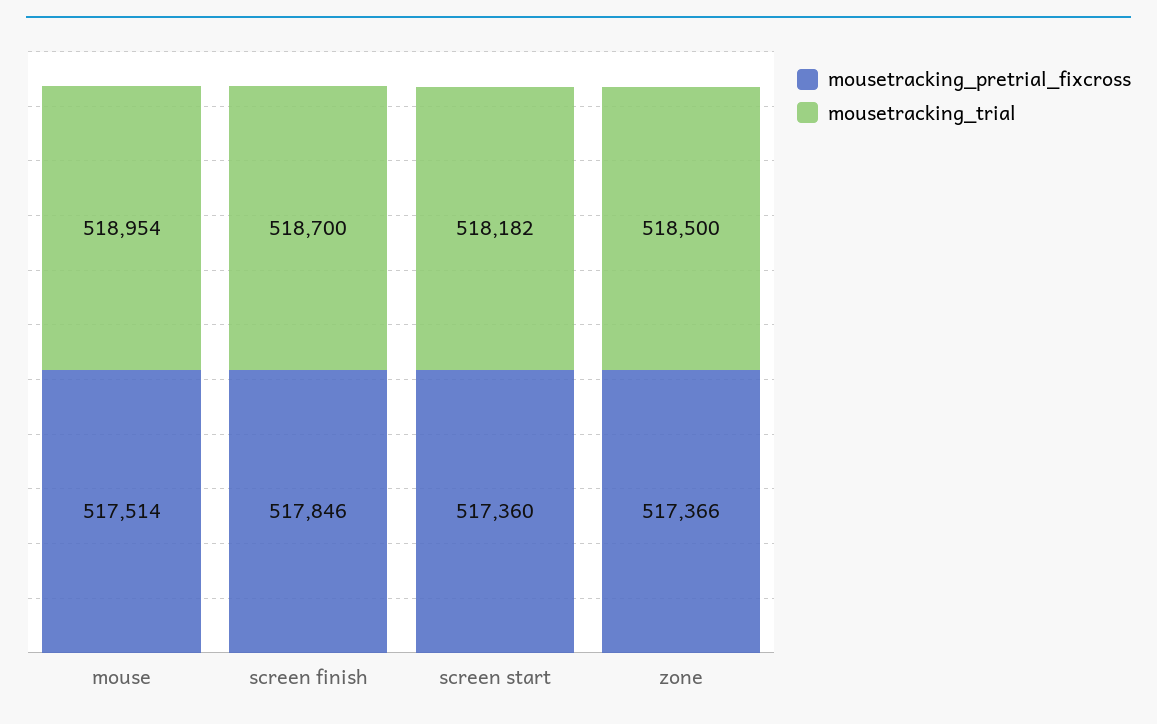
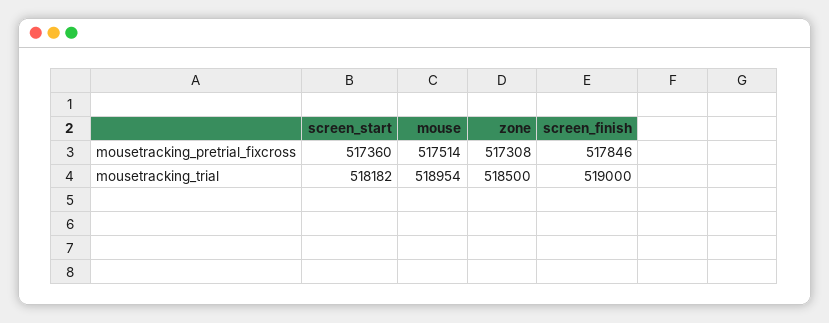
  {
    "mousetracking_pretrial_fixcross": {
      "mouse": 517514,
      "screen finish": 517846,
      "screen start": 517360,
-     "zone": 517366
+     "zone": 517308
    },
    "mousetracking_trial": {
      "mouse": 518954,
-     "screen finish": 518700,
+     "screen finish": 519000,
      "screen start": 518182,
      "zone": 518500
    }
  }

